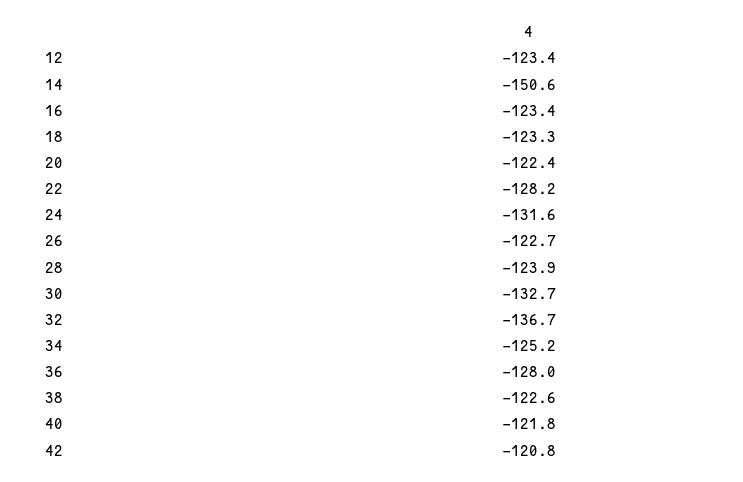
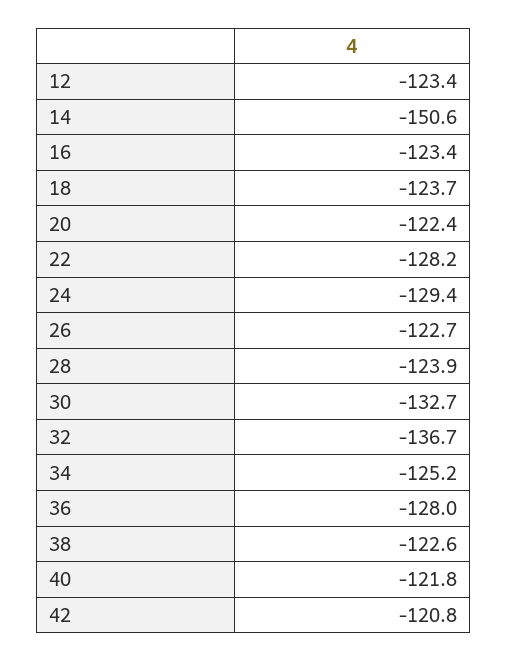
  {
    "12": -123.4,
    "14": -150.6,
    "16": -123.4,
-   "18": -123.3,
+   "18": -123.7,
    "20": -122.4,
    "22": -128.2,
-   "24": -131.6,
+   "24": -129.4,
    "26": -122.7,
    "28": -123.9,
    "30": -132.7,
    "32": -136.7,
    "34": -125.2,
    "36": -128,
    "38": -122.6,
    "40": -121.8,
    "42": -120.8
  }

